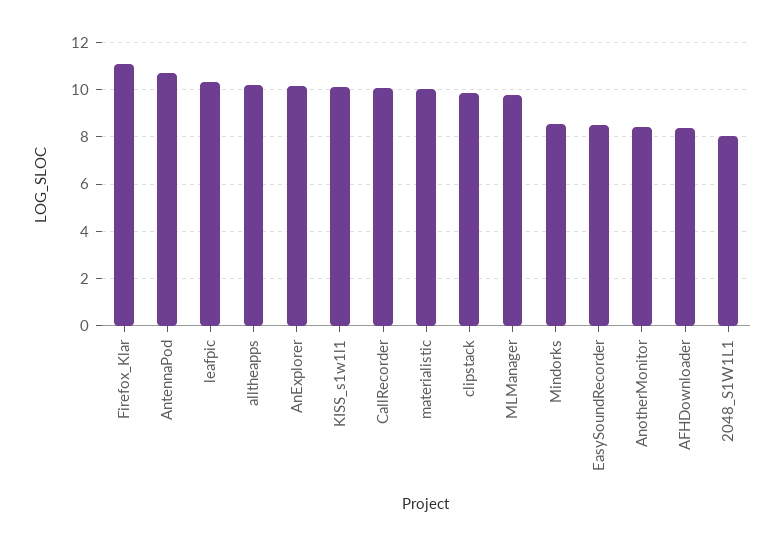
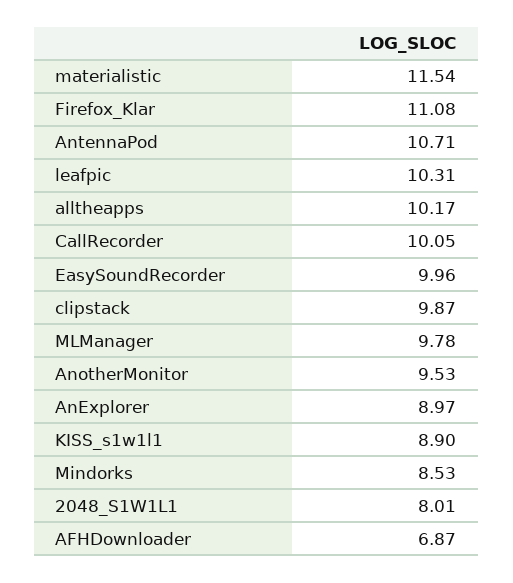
  {
    "Firefox_Klar": 11.08,
    "AntennaPod": 10.71,
    "leafpic": 10.31,
    "alltheapps": 10.17,
-   "AnExplorer": 10,
+   "AnExplorer": 8.97,
-   "KISS_s1w1l1": 10,
+   "KISS_s1w1l1": 8.9,
    "CallRecorder": 10.05,
-   "materialistic": 10,
+   "materialistic": 11.54,
    "clipstack": 9.87,
    "MLManager": 9.78,
    "Mindorks": 8.53,
-   "EasySoundRecorder": 8.5,
+   "EasySoundRecorder": 9.96,
-   "AnotherMonitor": 8.5,
+   "AnotherMonitor": 9.53,
-   "AFHDownloader": 8.5,
+   "AFHDownloader": 6.87,
    "2048_S1W1L1": 8.01
  }

